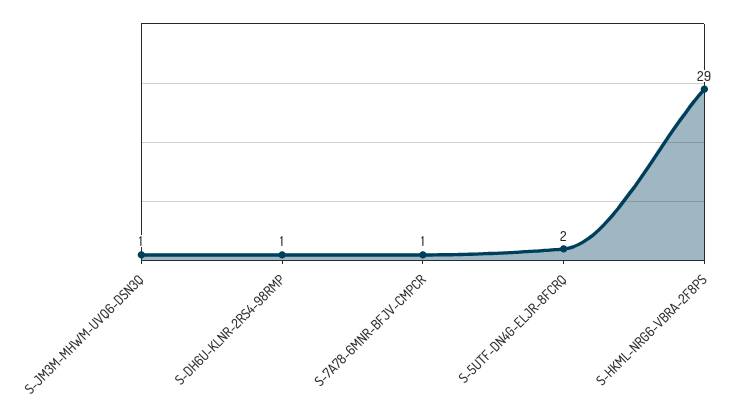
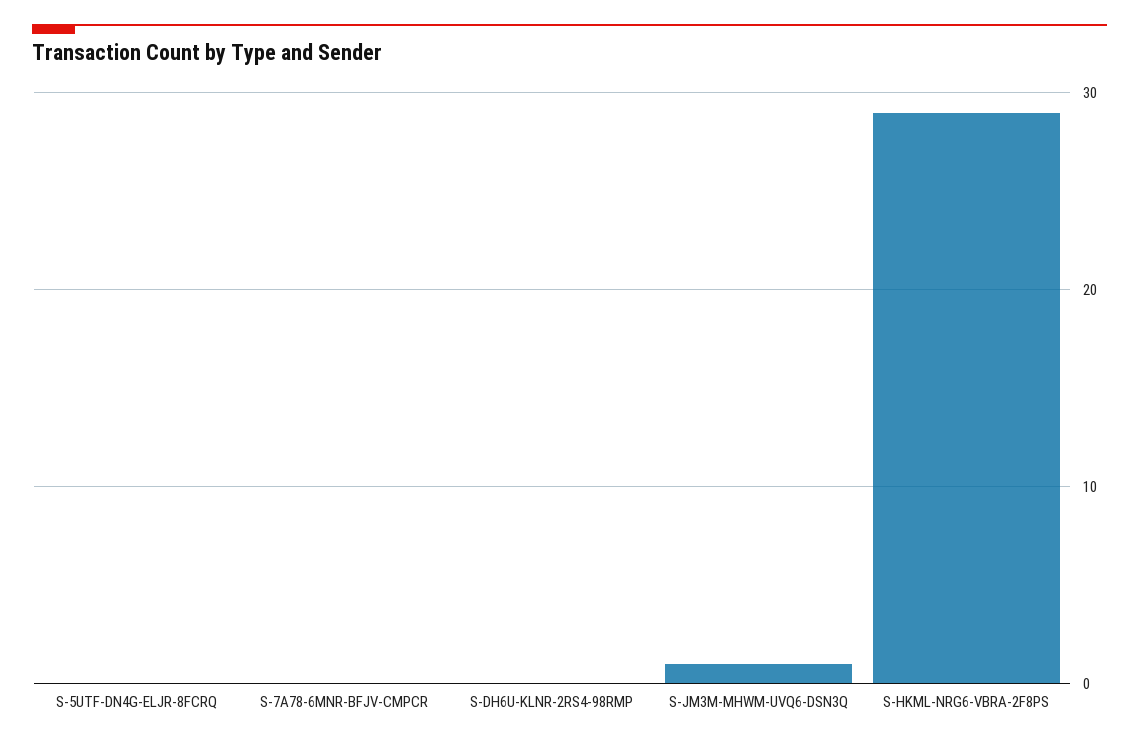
  {
    "S-JM3M-MHWM-UVQ6-DSN3Q": 1,
-   "S-DH6U-KLNR-2RS4-98RMP": 1,
+   "S-DH6U-KLNR-2RS4-98RMP": 0,
-   "S-7A78-6MNR-BFJV-CMPCR": 1,
+   "S-7A78-6MNR-BFJV-CMPCR": 0,
-   "S-5UTF-DN4G-ELJR-8FCRQ": 2,
+   "S-5UTF-DN4G-ELJR-8FCRQ": 0,
    "S-HKML-NRG6-VBRA-2F8PS": 29
  }

